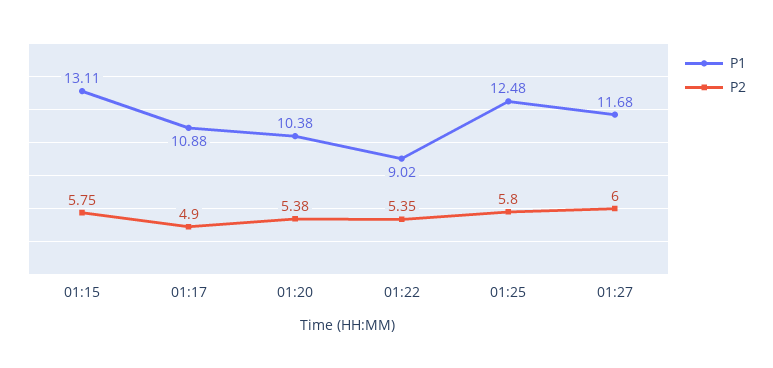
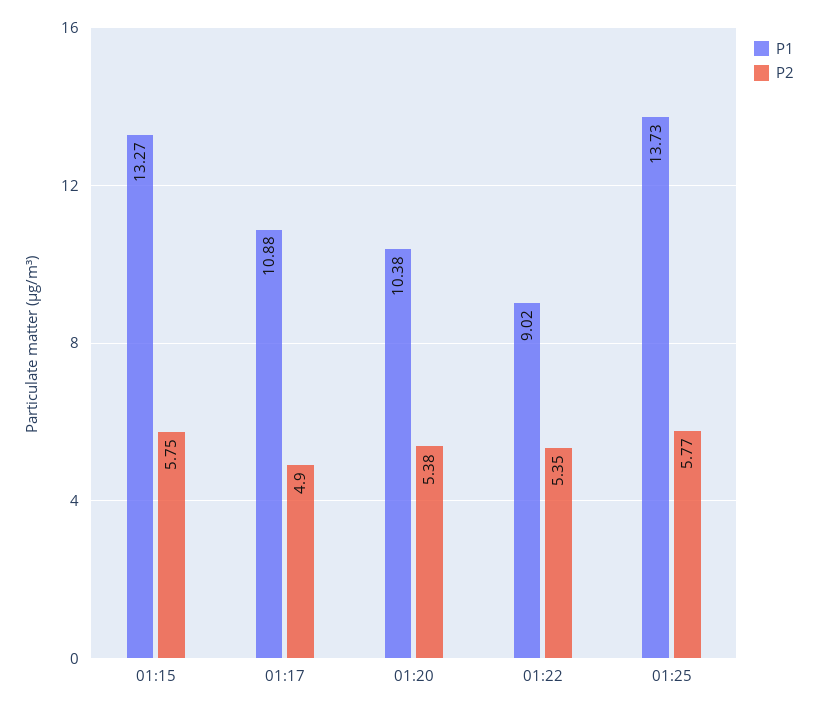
  {
    "P1": {
-     "01:15": 13.11,
+     "01:15": 13.27,
      "01:17": 10.88,
      "01:20": 10.38,
      "01:22": 9.02,
-     "01:25": 12.48,
+     "01:25": 13.73
-     "01:27": 11.68
    },
    "P2": {
      "01:15": 5.75,
      "01:17": 4.9,
      "01:20": 5.38,
      "01:22": 5.35,
-     "01:25": 5.8,
+     "01:25": 5.77
-     "01:27": 6
    }
  }

